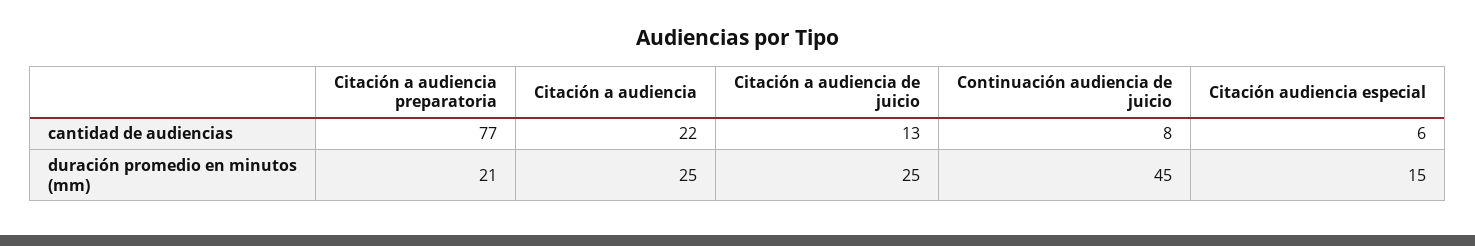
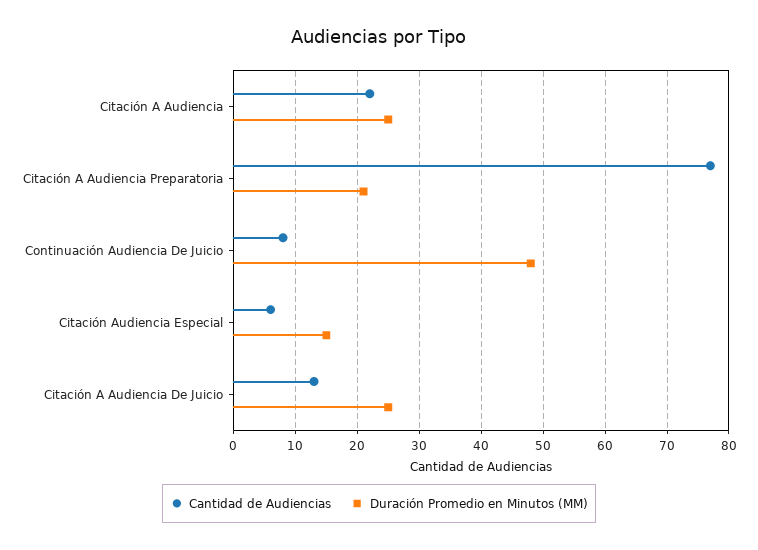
  {
    "cantidad de audiencias": {
      "Citación a audiencia preparatoria": 77,
      "Citación a audiencia": 22,
      "Citación a audiencia de juicio": 13,
      "Continuación audiencia de juicio": 8,
      "Citación audiencia especial": 6
    },
    "duración promedio en minutos (mm)": {
      "Citación a audiencia preparatoria": 21,
      "Citación a audiencia": 25,
      "Citación a audiencia de juicio": 25,
-     "Continuación audiencia de juicio": 45,
+     "Continuación audiencia de juicio": 48,
      "Citación audiencia especial": 15
    }
  }

